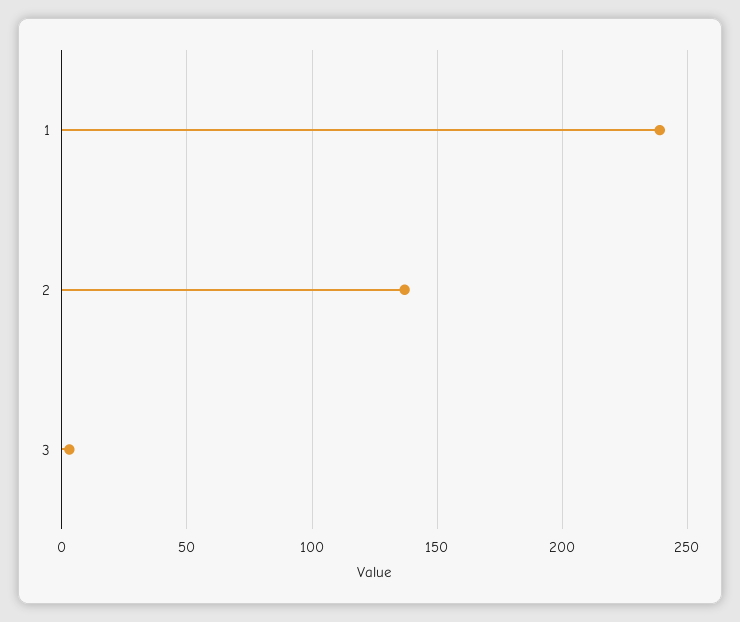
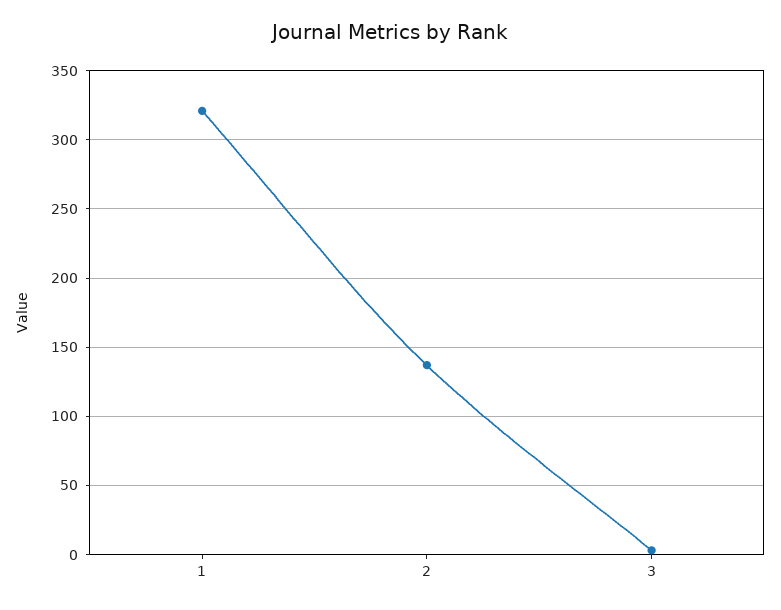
  {
-   "1": 240,
+   "1": 320,
    "2": 135,
    "3": 5
  }

